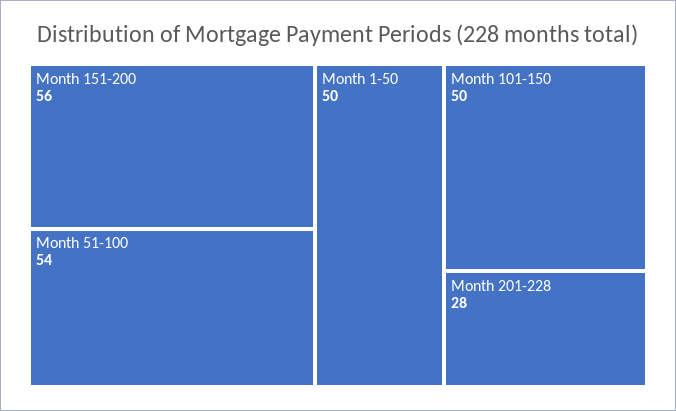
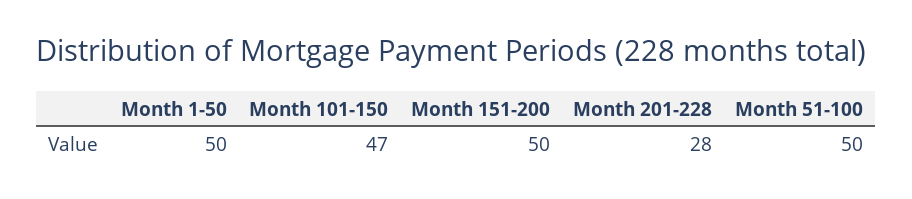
  {
-   "Month 151-200": 56,
+   "Month 151-200": 50,
-   "Month 51-100": 54,
+   "Month 51-100": 50,
    "Month 1-50": 50,
-   "Month 101-150": 50,
+   "Month 101-150": 47,
    "Month 201-228": 28
  }

